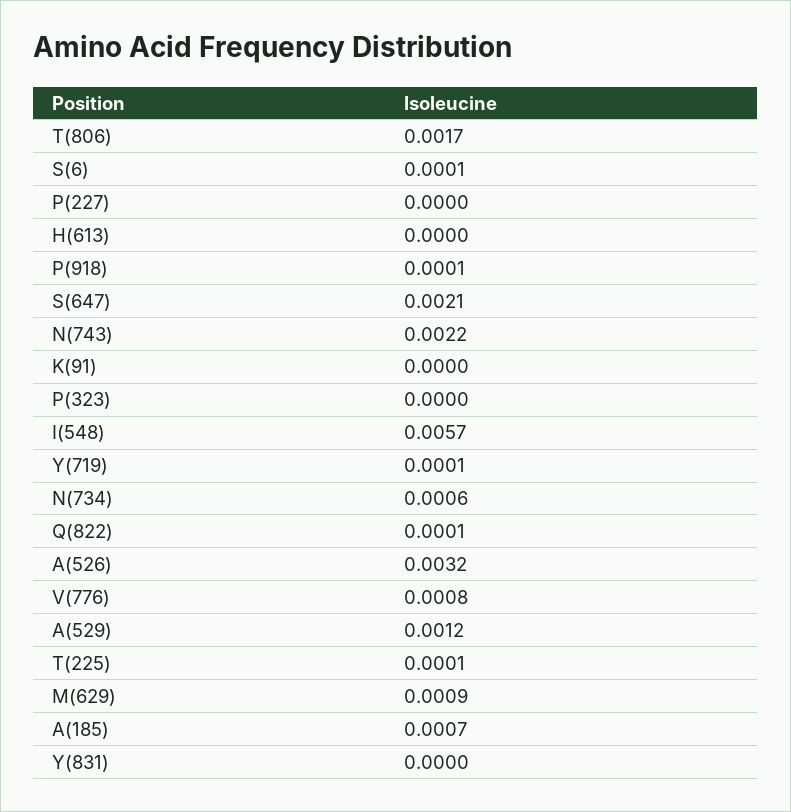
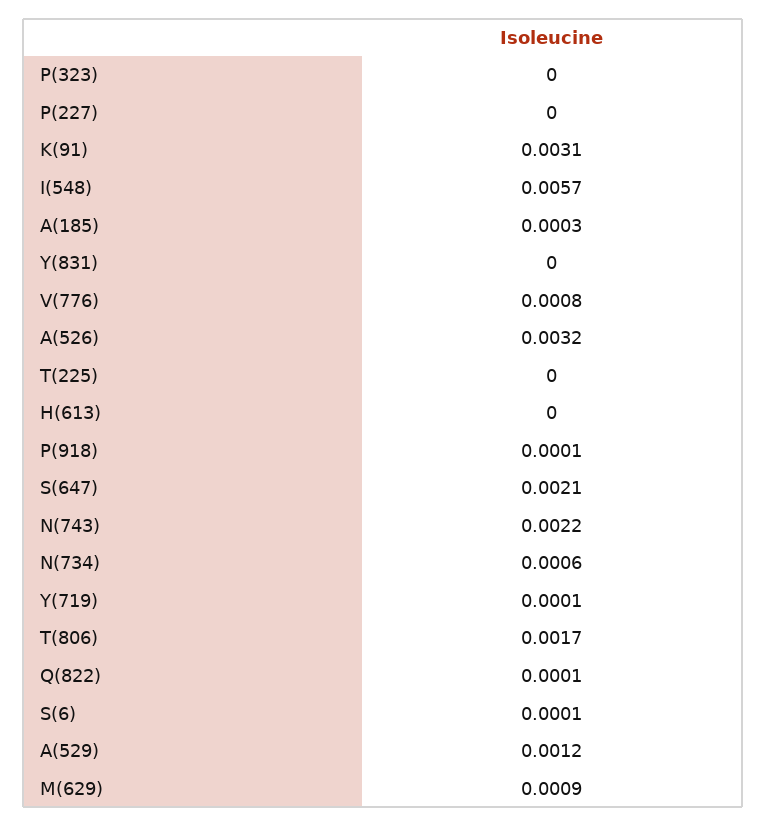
  {
    "T(806)": 0.0017,
    "S(6)": 0.0001,
    "P(227)": 0,
    "H(613)": 0,
    "P(918)": 0.0001,
    "S(647)": 0.0021,
    "N(743)": 0.0022,
-   "K(91)": 0,
+   "K(91)": 0.0031,
    "P(323)": 0,
    "I(548)": 0.0057,
    "Y(719)": 0.0001,
    "N(734)": 0.0006,
    "Q(822)": 0.0001,
    "A(526)": 0.0032,
    "V(776)": 0.0008,
    "A(529)": 0.0012,
-   "T(225)": 0.0001,
+   "T(225)": 0,
    "M(629)": 0.0009,
-   "A(185)": 0.0007,
+   "A(185)": 0.0003,
    "Y(831)": 0
  }

